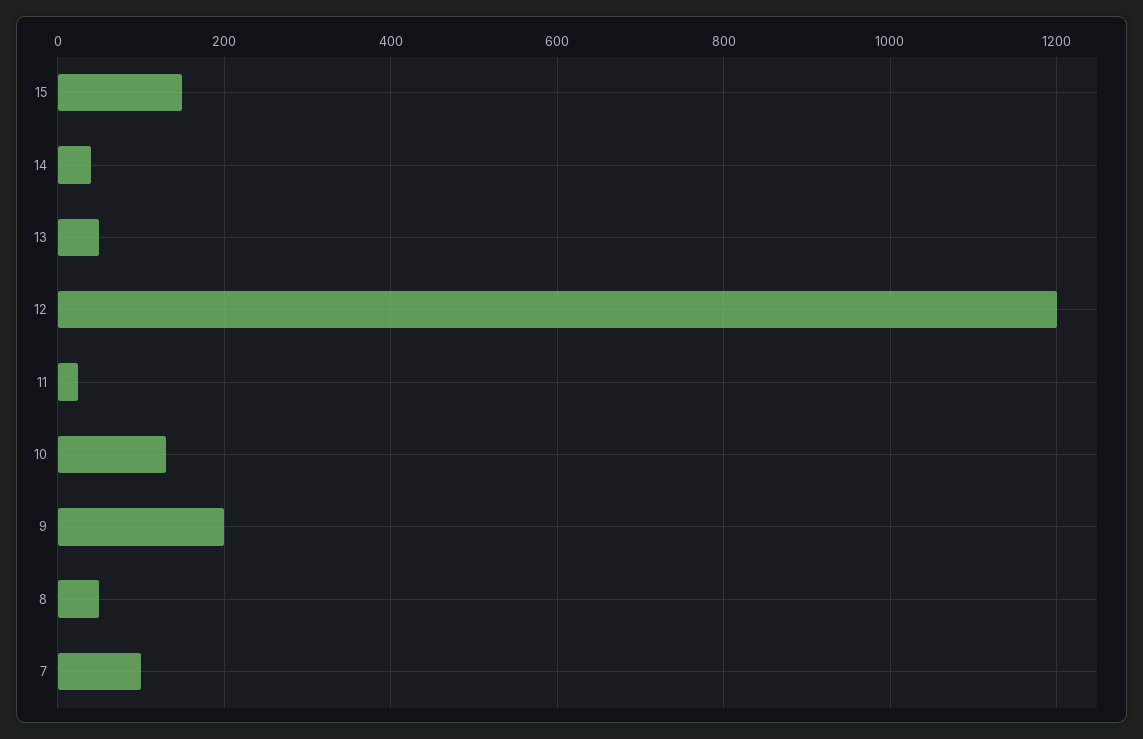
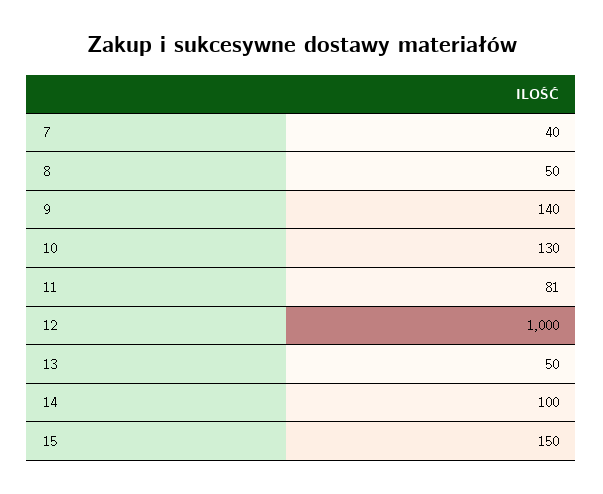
  {
    "15": 150,
-   "14": 40,
+   "14": 100,
    "13": 50,
-   "12": 1200,
+   "12": 1000,
-   "11": 20,
+   "11": 81,
    "10": 130,
-   "9": 200,
+   "9": 140,
    "8": 50,
-   "7": 100
+   "7": 40
  }

